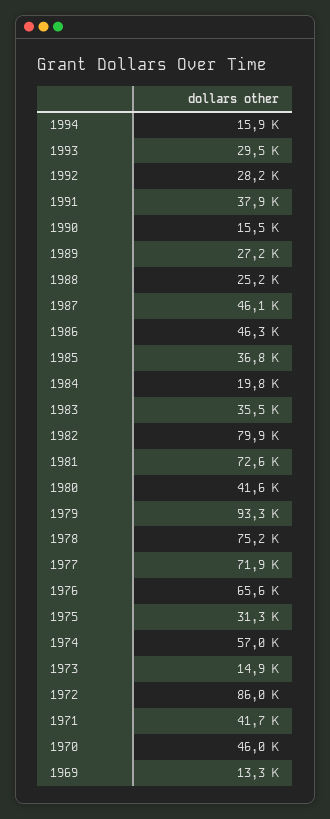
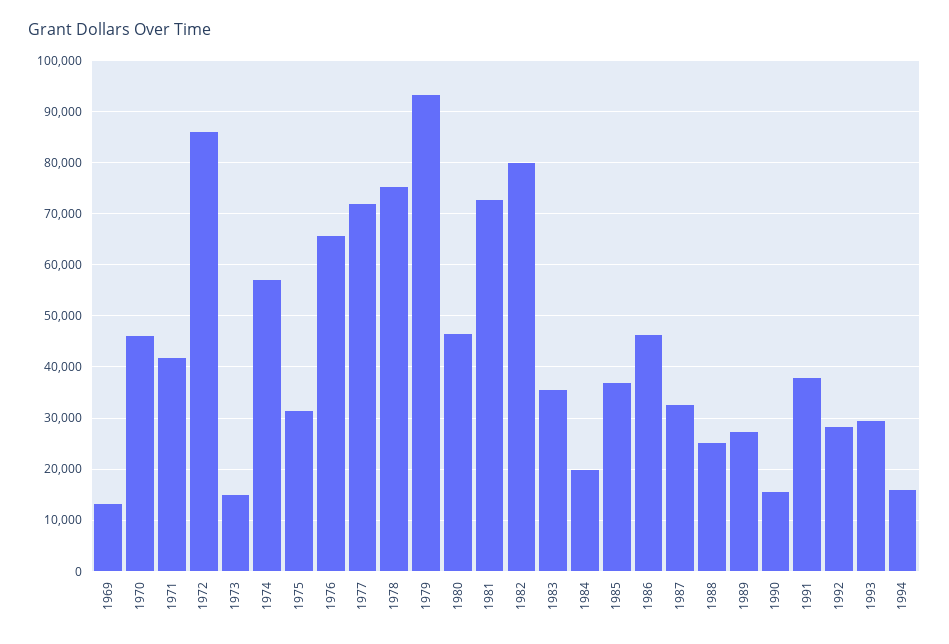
  {
    "1994": 15900,
    "1993": 29500,
    "1992": 28200,
    "1991": 37900,
    "1990": 15500,
    "1989": 27200,
    "1988": 25200,
-   "1987": 46100,
+   "1987": 32000,
    "1986": 46300,
    "1985": 36800,
    "1984": 19800,
    "1983": 35500,
    "1982": 79900,
    "1981": 72600,
-   "1980": 41600,
+   "1980": 46000,
    "1979": 93300,
    "1978": 75200,
    "1977": 71900,
    "1976": 65600,
    "1975": 31300,
    "1974": 57000,
    "1973": 14900,
    "1972": 86000,
    "1971": 41700,
    "1970": 46000,
    "1969": 13300
  }

